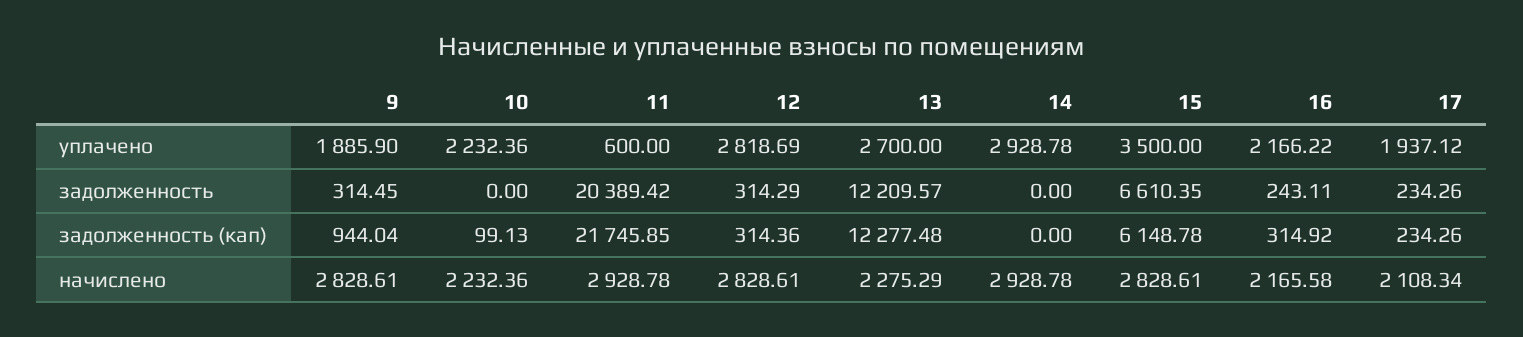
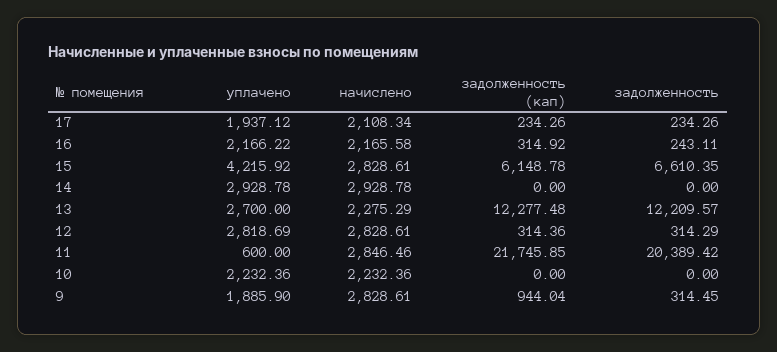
  {
    "9": {
      "уплачено": 1885.9,
      "задолженность": 314.45,
      "задолженность (кап)": 944.04,
      "начислено": 2828.61
    },
    "10": {
      "уплачено": 2232.36,
      "задолженность": 0,
-     "задолженность (кап)": 99.13,
+     "задолженность (кап)": 0,
      "начислено": 2232.36
    },
    "11": {
      "уплачено": 600,
      "задолженность": 20389.42,
      "задолженность (кап)": 21745.85,
-     "начислено": 2928.78
+     "начислено": 2846.46
    },
    "12": {
      "уплачено": 2818.69,
      "задолженность": 314.29,
      "задолженность (кап)": 314.36,
      "начислено": 2828.61
    },
    "13": {
      "уплачено": 2700,
      "задолженность": 12209.57,
      "задолженность (кап)": 12277.48,
      "начислено": 2275.29
    },
    "14": {
      "уплачено": 2928.78,
      "задолженность": 0,
      "задолженность (кап)": 0,
      "начислено": 2928.78
    },
    "15": {
-     "уплачено": 3500,
+     "уплачено": 4215.92,
      "задолженность": 6610.35,
      "задолженность (кап)": 6148.78,
      "начислено": 2828.61
    },
    "16": {
      "уплачено": 2166.22,
      "задолженность": 243.11,
      "задолженность (кап)": 314.92,
      "начислено": 2165.58
    },
    "17": {
      "уплачено": 1937.12,
      "задолженность": 234.26,
      "задолженность (кап)": 234.26,
      "начислено": 2108.34
    }
  }

